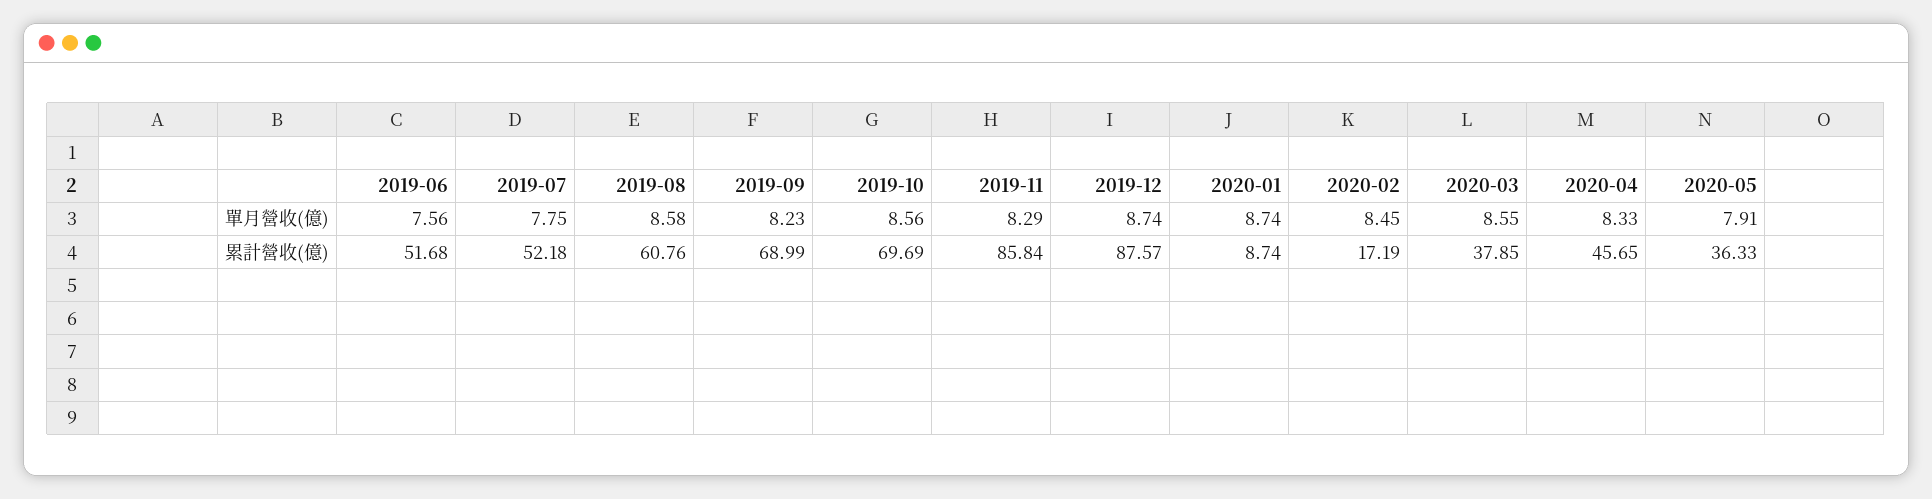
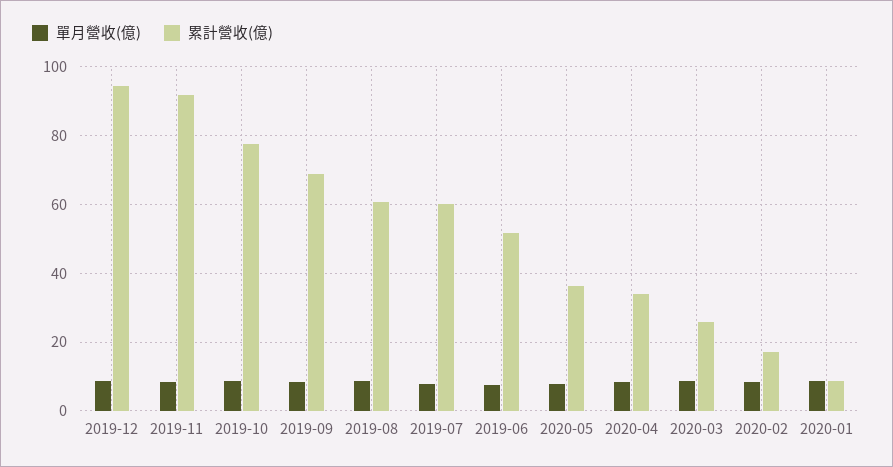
  {
    "單月營收(億)": {
      "2019-06": 7.56,
      "2019-07": 7.75,
      "2019-08": 8.58,
      "2019-09": 8.23,
      "2019-10": 8.56,
      "2019-11": 8.29,
      "2019-12": 8.74,
      "2020-01": 8.74,
      "2020-02": 8.45,
      "2020-03": 8.55,
      "2020-04": 8.33,
      "2020-05": 7.91
    },
    "累計營收(億)": {
      "2019-06": 51.68,
-     "2019-07": 52.18,
+     "2019-07": 60,
      "2019-08": 60.76,
      "2019-09": 68.99,
-     "2019-10": 69.69,
+     "2019-10": 78,
-     "2019-11": 85.84,
+     "2019-11": 92,
-     "2019-12": 87.57,
+     "2019-12": 94,
      "2020-01": 8.74,
      "2020-02": 17.19,
-     "2020-03": 37.85,
+     "2020-03": 26,
-     "2020-04": 45.65,
+     "2020-04": 34,
      "2020-05": 36.33
    }
  }

